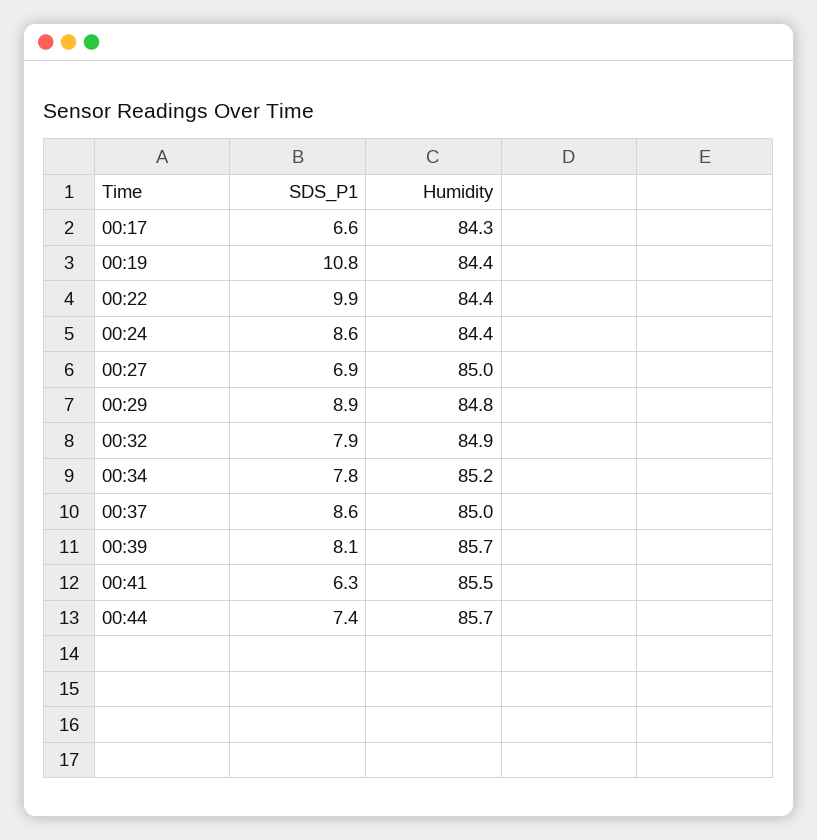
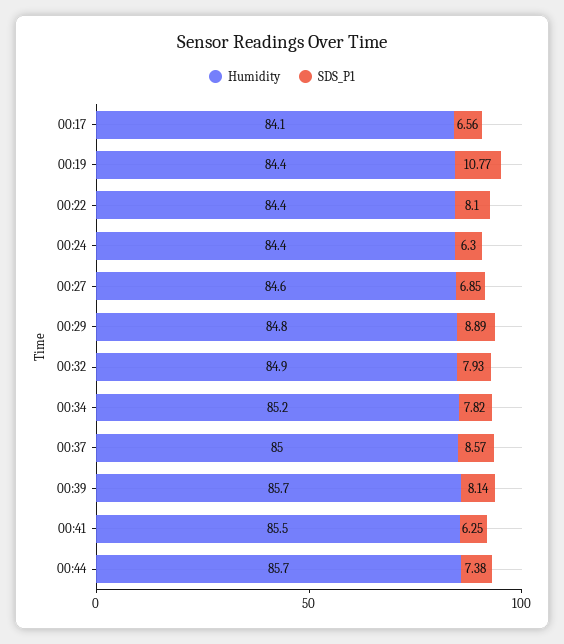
  {
    "SDS_P1": {
      "00:17": 6.56,
      "00:19": 10.77,
-     "00:22": 9.9,
+     "00:22": 8.1,
-     "00:24": 8.6,
+     "00:24": 6.3,
      "00:27": 6.85,
      "00:29": 8.89,
      "00:32": 7.93,
      "00:34": 7.82,
      "00:37": 8.57,
      "00:39": 8.14,
      "00:41": 6.25,
      "00:44": 7.38
    },
    "Humidity": {
-     "00:17": 84.3,
+     "00:17": 84.1,
      "00:19": 84.4,
      "00:22": 84.4,
      "00:24": 84.4,
-     "00:27": 85,
+     "00:27": 84.6,
      "00:29": 84.8,
      "00:32": 84.9,
      "00:34": 85.2,
      "00:37": 85,
      "00:39": 85.7,
      "00:41": 85.5,
      "00:44": 85.7
    }
  }

